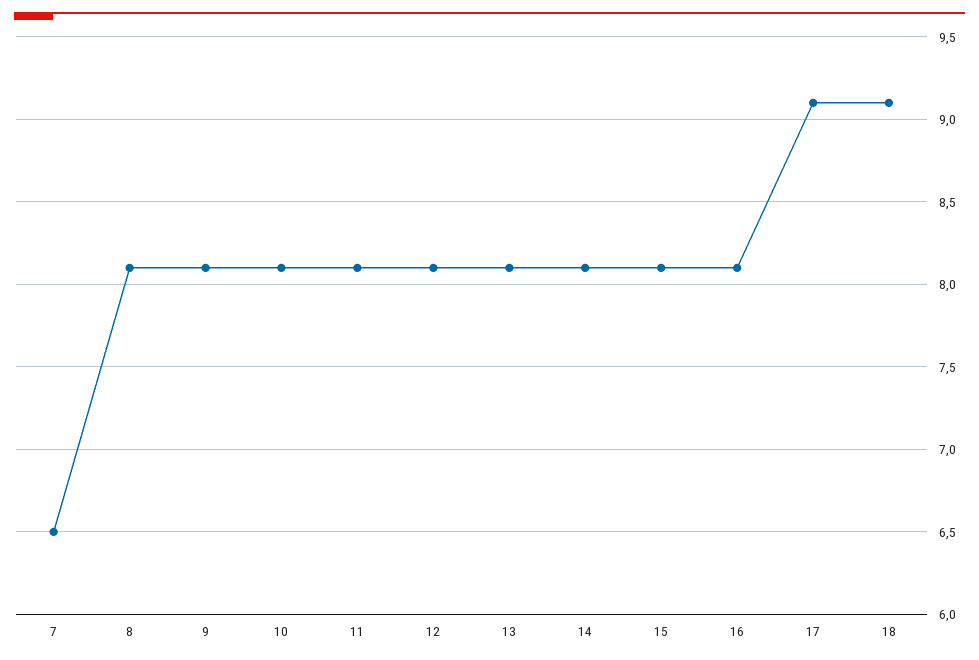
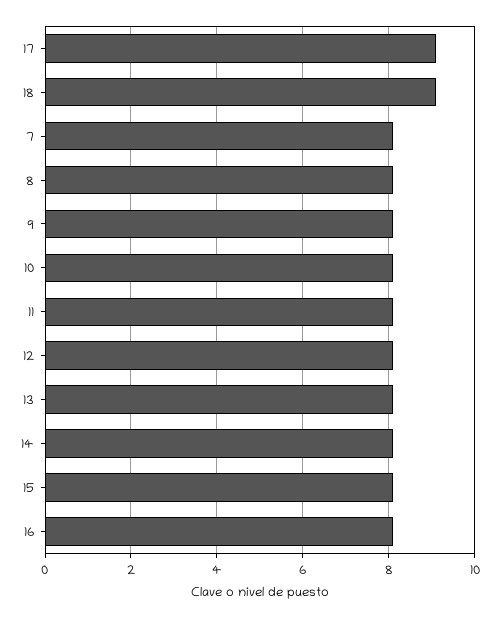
  {
-   "7": 6.5,
+   "7": 8,
    "8": 8.1,
    "9": 8.1,
    "10": 8.1,
    "11": 8.1,
    "12": 8.1,
    "13": 8.1,
    "14": 8.1,
    "15": 8.1,
    "16": 8.1,
    "17": 9.1,
    "18": 9.1
  }

